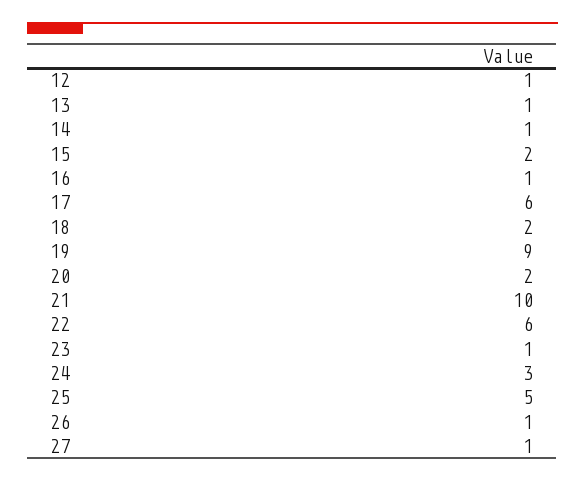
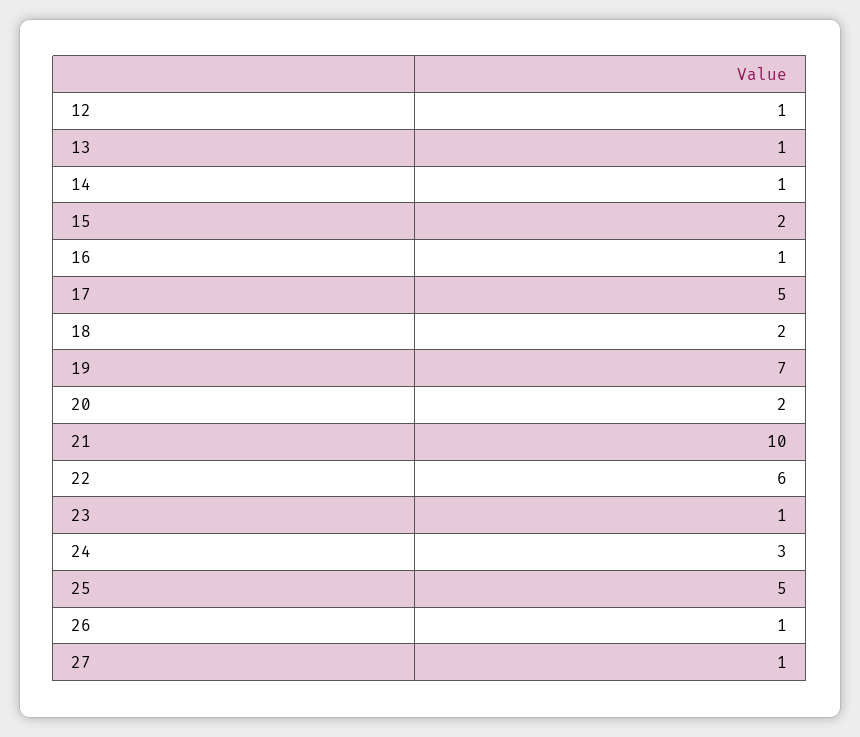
  {
    "12": 1,
    "13": 1,
    "14": 1,
    "15": 2,
    "16": 1,
-   "17": 6,
+   "17": 5,
    "18": 2,
-   "19": 9,
+   "19": 7,
    "20": 2,
    "21": 10,
    "22": 6,
    "23": 1,
    "24": 3,
    "25": 5,
    "26": 1,
    "27": 1
  }

